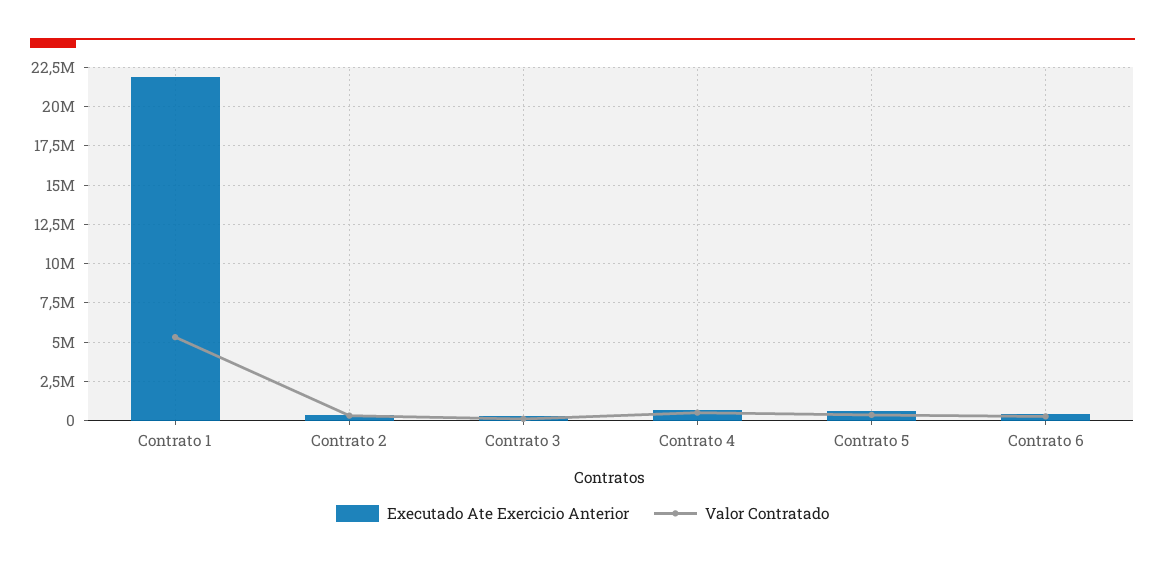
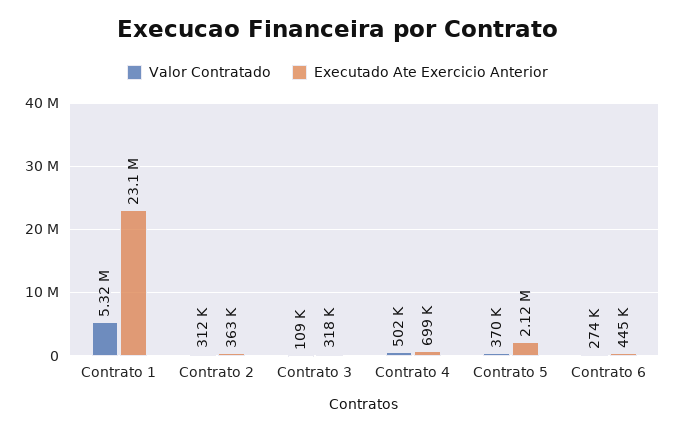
  {
    "Executado Ate Exercicio Anterior": {
-     "Contrato 1": 22000000,
+     "Contrato 1": 23100000,
      "Contrato 2": 363000,
      "Contrato 3": 318000,
      "Contrato 4": 699000,
-     "Contrato 5": 500000,
+     "Contrato 5": 2120000,
      "Contrato 6": 445000
    },
    "Valor Contratado": {
      "Contrato 1": 5320000,
      "Contrato 2": 312000,
      "Contrato 3": 109000,
      "Contrato 4": 502000,
      "Contrato 5": 370000,
      "Contrato 6": 274000
    }
  }

